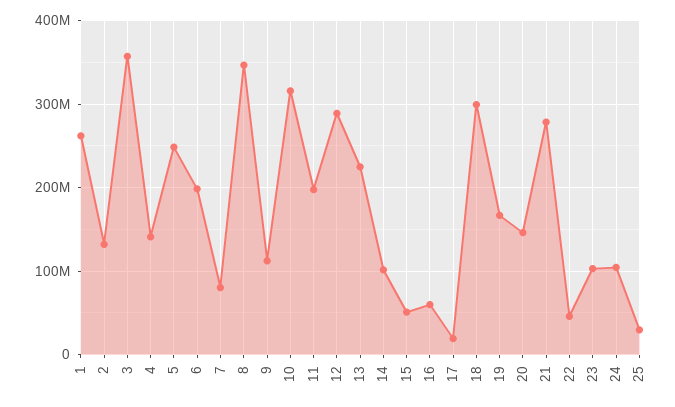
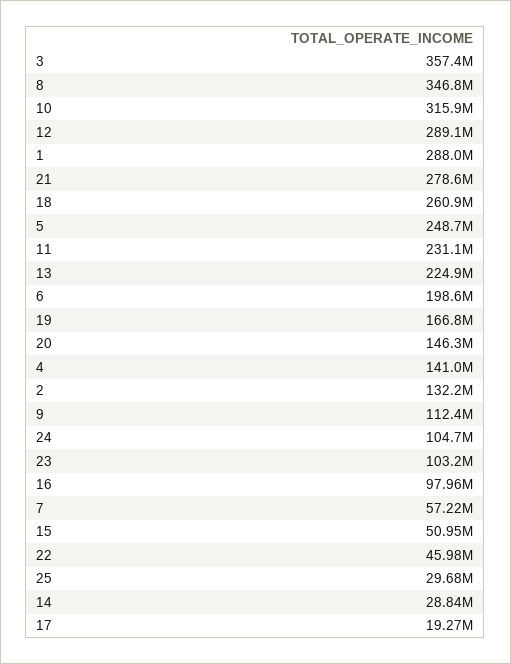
  {
-   "1": 260000000,
+   "1": 288000000,
    "2": 132200000,
    "3": 357400000,
    "4": 141000000,
    "5": 248700000,
    "6": 198600000,
-   "7": 80000000,
+   "7": 57220000,
    "8": 346800000,
    "9": 112400000,
    "10": 315900000,
-   "11": 200000000,
+   "11": 231100000,
    "12": 289100000,
    "13": 224900000,
-   "14": 100000000,
+   "14": 28840000,
    "15": 50950000,
-   "16": 60000000,
+   "16": 97960000,
    "17": 19270000,
-   "18": 300000000,
+   "18": 260900000,
    "19": 166800000,
    "20": 146300000,
    "21": 278600000,
    "22": 45980000,
    "23": 103200000,
    "24": 104700000,
    "25": 29680000
  }

